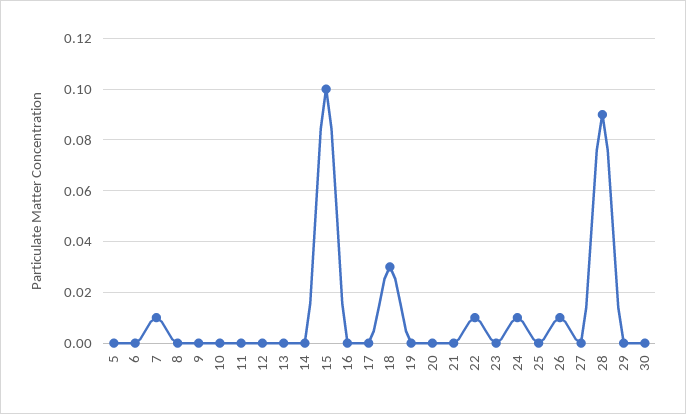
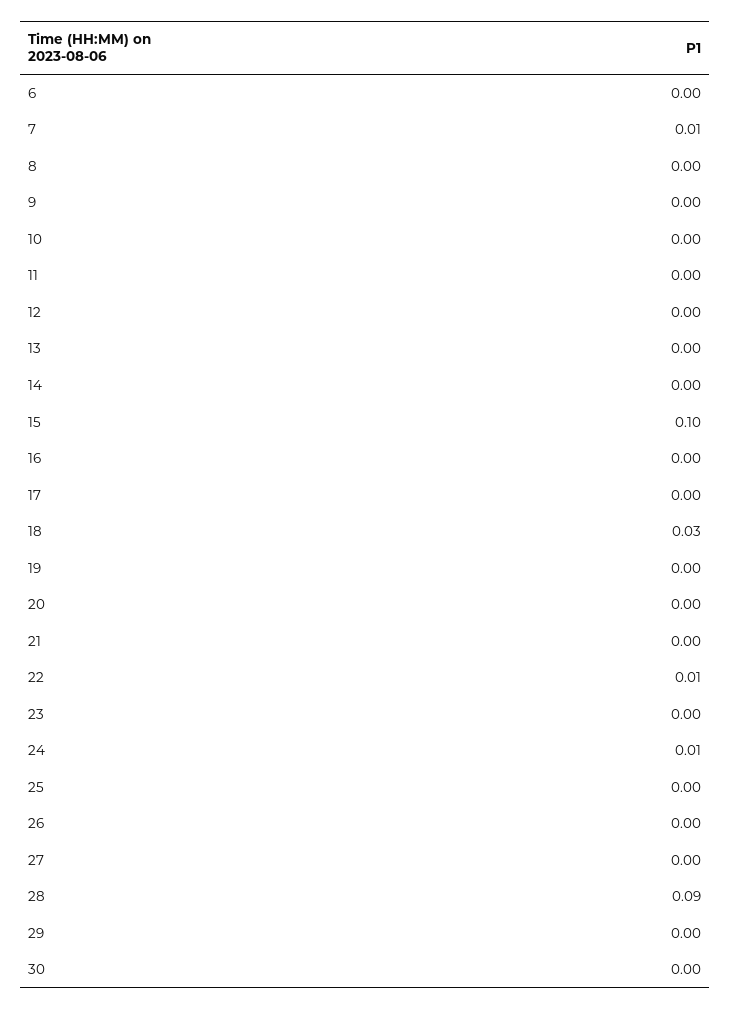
  {
-   "5": 0,
    "6": 0,
    "7": 0.01,
    "8": 0,
    "9": 0,
    "10": 0,
    "11": 0,
    "12": 0,
    "13": 0,
    "14": 0,
    "15": 0.1,
    "16": 0,
    "17": 0,
    "18": 0.03,
    "19": 0,
    "20": 0,
    "21": 0,
    "22": 0.01,
    "23": 0,
    "24": 0.01,
    "25": 0,
-   "26": 0.01,
+   "26": 0,
    "27": 0,
    "28": 0.09,
    "29": 0,
    "30": 0
  }

